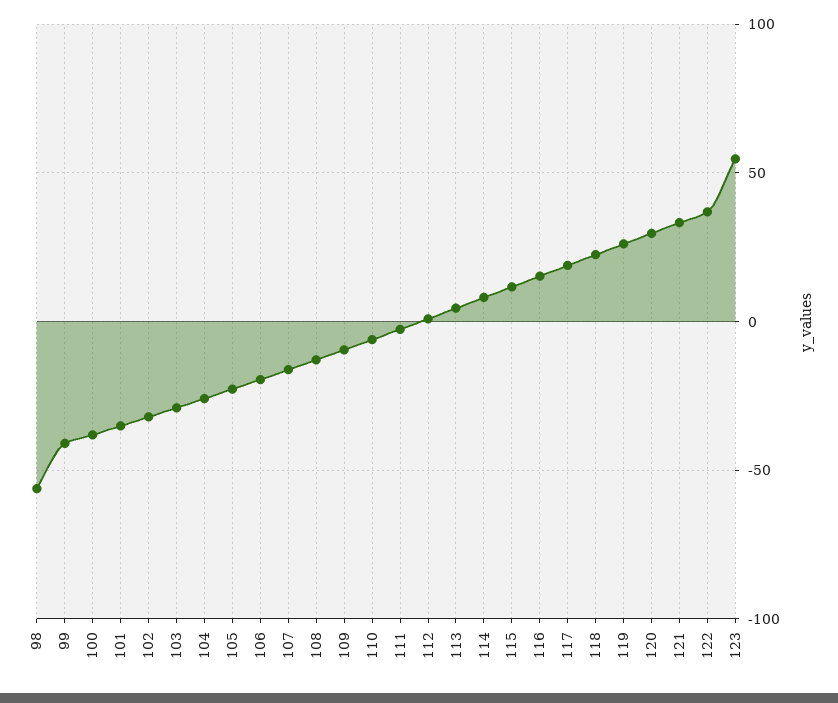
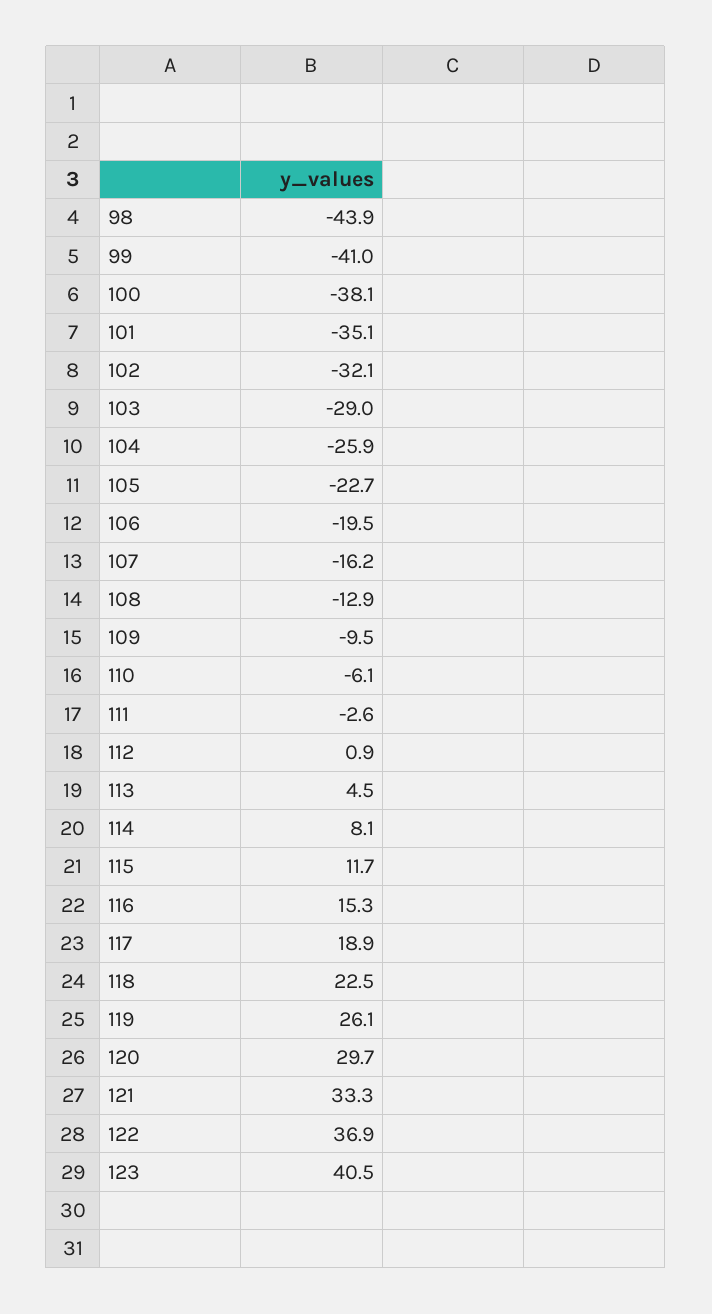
  {
-   "98": -55,
+   "98": -43.9,
    "99": -41,
    "100": -38.1,
    "101": -35.1,
    "102": -32.1,
    "103": -29,
    "104": -25.9,
    "105": -22.7,
    "106": -19.5,
    "107": -16.2,
    "108": -12.9,
    "109": -9.5,
    "110": -6.1,
    "111": -2.6,
    "112": 0.9,
    "113": 4.5,
    "114": 8.1,
    "115": 11.7,
    "116": 15.3,
    "117": 18.9,
    "118": 22.5,
    "119": 26.1,
    "120": 29.7,
    "121": 33.3,
    "122": 36.9,
-   "123": 55
+   "123": 40.5
  }

